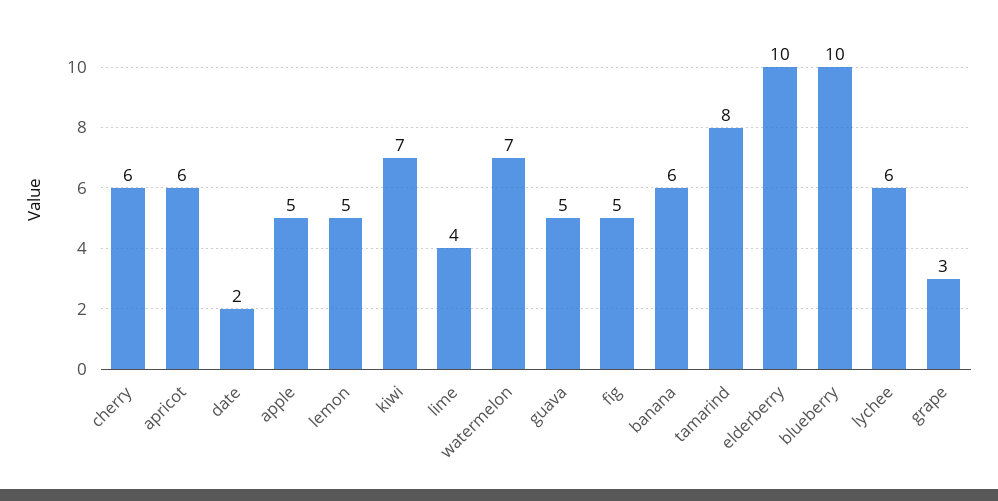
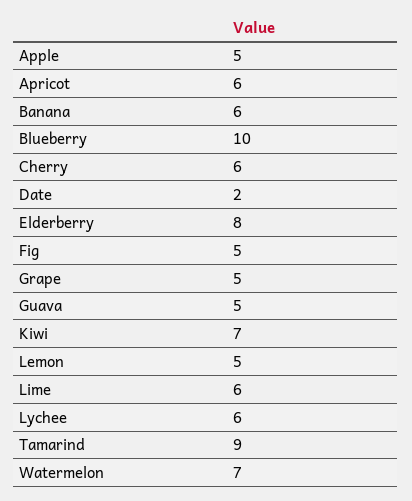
  {
    "cherry": 6,
    "apricot": 6,
    "date": 2,
    "apple": 5,
    "lemon": 5,
    "kiwi": 7,
-   "lime": 4,
+   "lime": 6,
    "watermelon": 7,
    "guava": 5,
    "fig": 5,
    "banana": 6,
-   "tamarind": 8,
+   "tamarind": 9,
-   "elderberry": 10,
+   "elderberry": 8,
    "blueberry": 10,
    "lychee": 6,
-   "grape": 3
+   "grape": 5
  }

